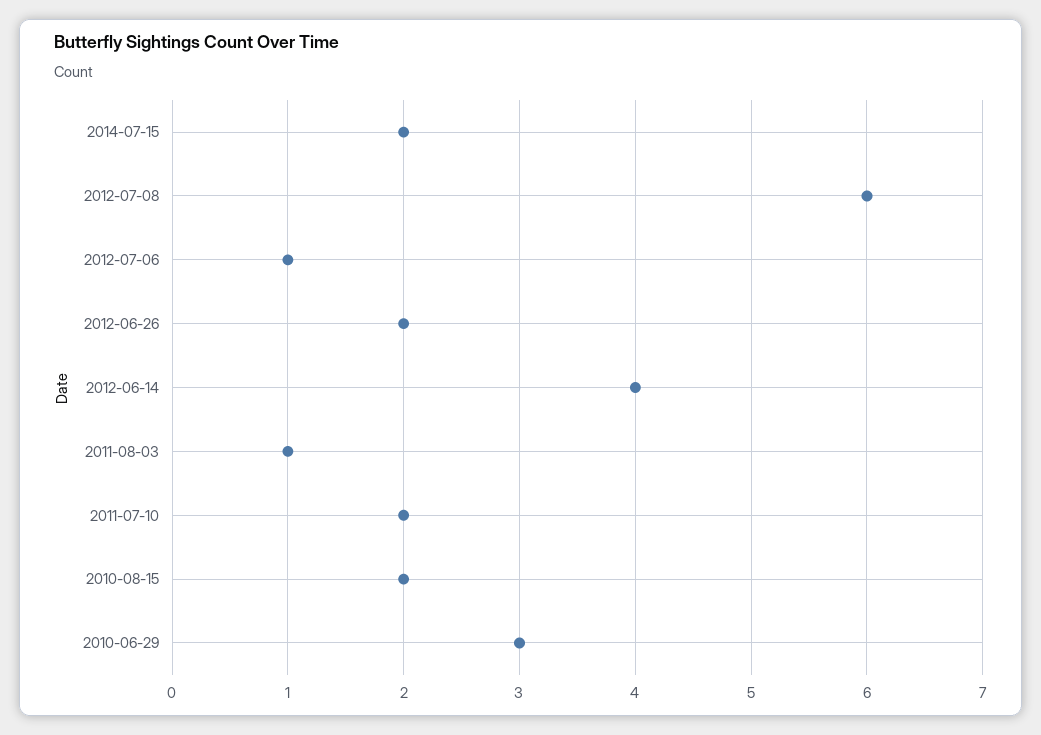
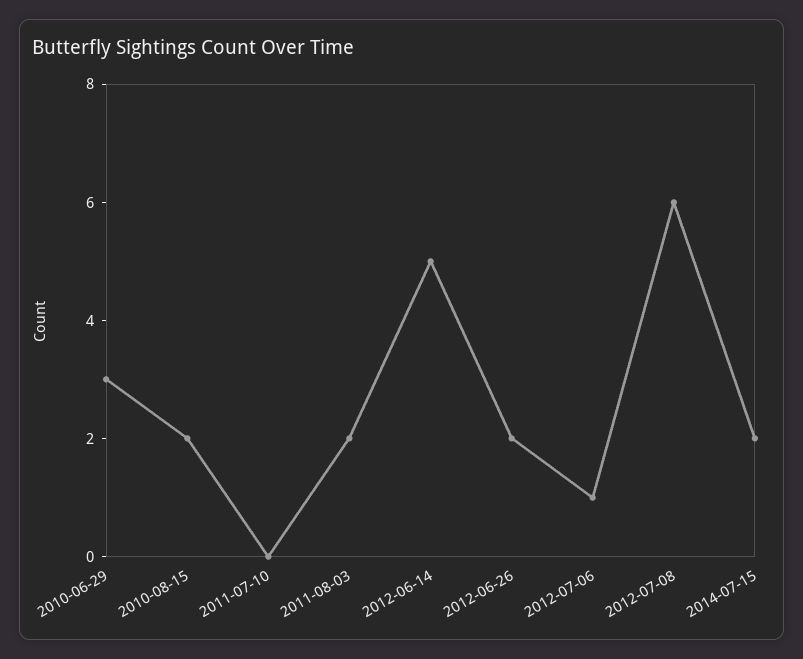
  {
    "2014-07-15": 2,
    "2012-07-08": 6,
    "2012-07-06": 1,
    "2012-06-26": 2,
-   "2012-06-14": 4,
+   "2012-06-14": 5,
-   "2011-08-03": 1,
+   "2011-08-03": 2,
-   "2011-07-10": 2,
+   "2011-07-10": 0,
    "2010-08-15": 2,
    "2010-06-29": 3
  }

